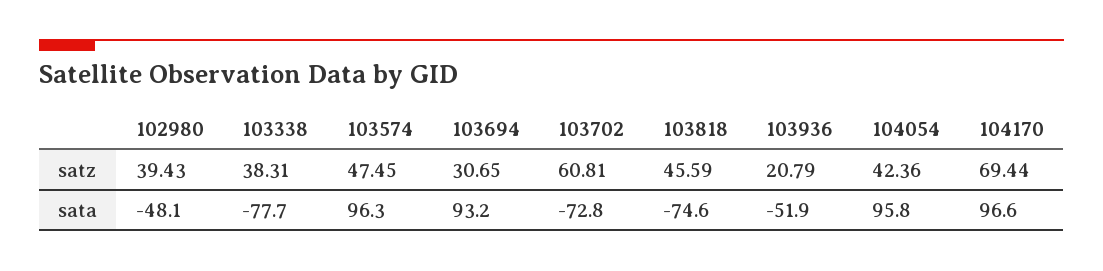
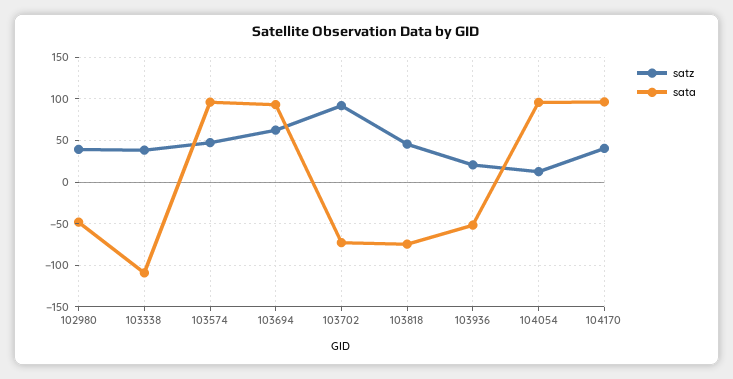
  {
    "satz": {
      "102980": 39.43,
      "103338": 38.31,
      "103574": 47.45,
-     "103694": 30.65,
+     "103694": 60,
-     "103702": 60.81,
+     "103702": 90,
      "103818": 45.59,
      "103936": 20.79,
-     "104054": 42.36,
+     "104054": 10,
-     "104170": 69.44
+     "104170": 40
    },
    "sata": {
      "102980": -48.1,
-     "103338": -77.7,
+     "103338": -110,
      "103574": 96.3,
      "103694": 93.2,
      "103702": -72.8,
      "103818": -74.6,
      "103936": -51.9,
      "104054": 95.8,
      "104170": 96.6
    }
  }

